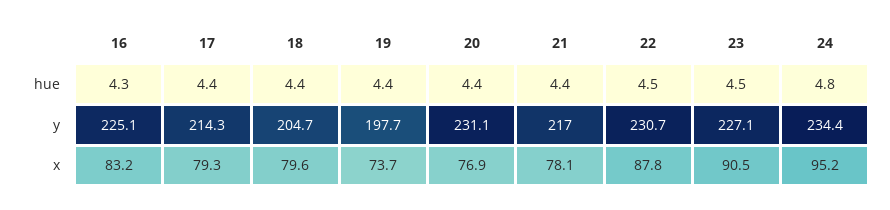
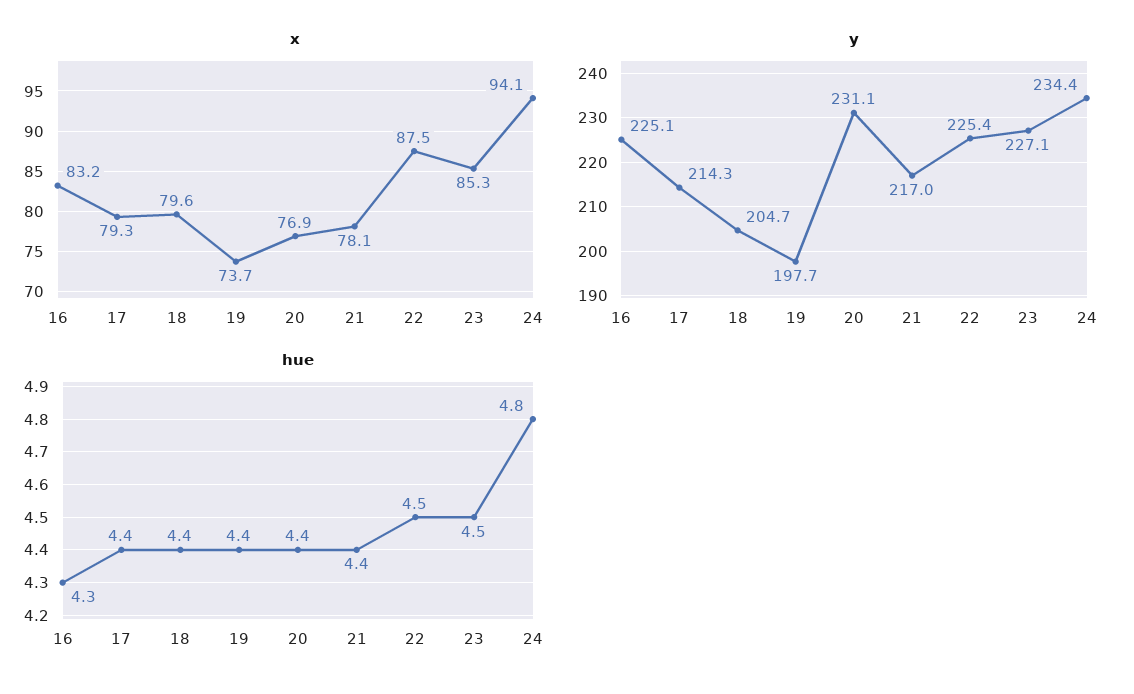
  {
    "hue": {
      "16": 4.3,
      "17": 4.4,
      "18": 4.4,
      "19": 4.4,
      "20": 4.4,
      "21": 4.4,
      "22": 4.5,
      "23": 4.5,
      "24": 4.8
    },
    "y": {
      "16": 225.1,
      "17": 214.3,
      "18": 204.7,
      "19": 197.7,
      "20": 231.1,
      "21": 217,
-     "22": 230.7,
+     "22": 225.4,
      "23": 227.1,
      "24": 234.4
    },
    "x": {
      "16": 83.2,
      "17": 79.3,
      "18": 79.6,
      "19": 73.7,
      "20": 76.9,
      "21": 78.1,
-     "22": 87.8,
+     "22": 87.5,
-     "23": 90.5,
+     "23": 85.3,
-     "24": 95.2
+     "24": 94.1
    }
  }

